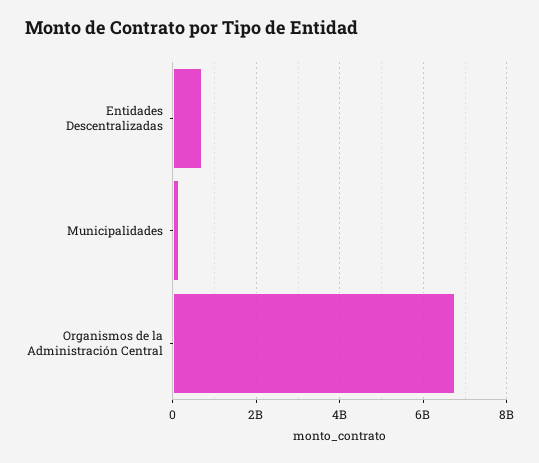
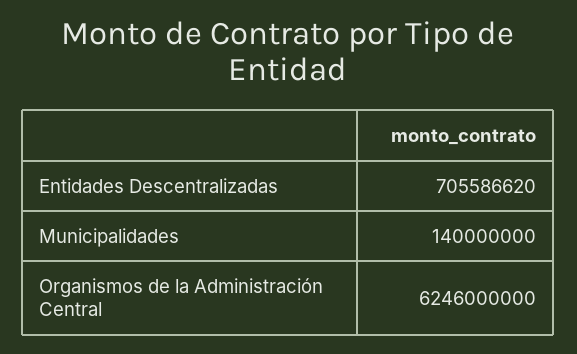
  {
    "Entidades Descentralizadas": 705586620,
    "Municipalidades": 140000000,
-   "Organismos de la Administración Central": 6800000000
+   "Organismos de la Administración Central": 6246000000
  }

